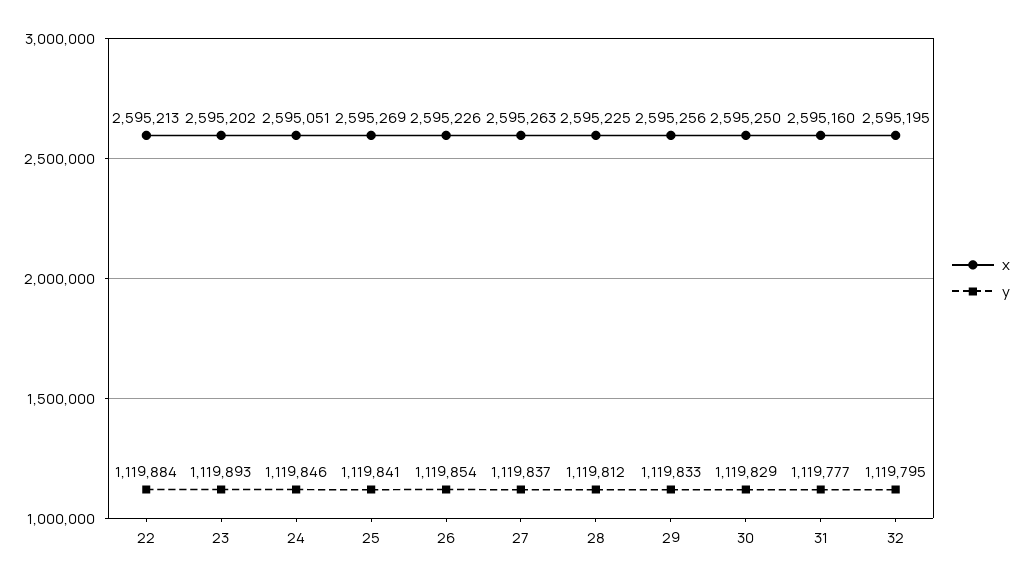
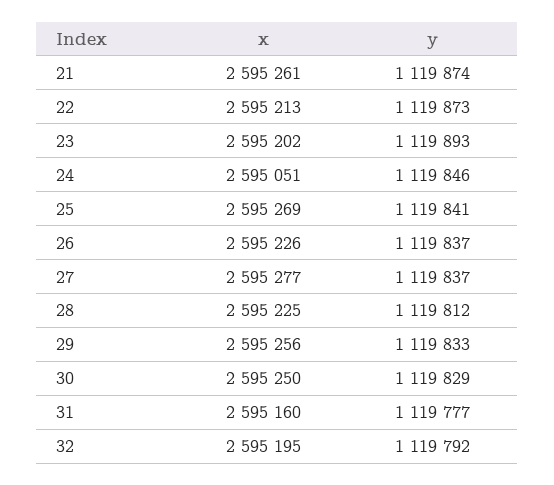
  {
    "x": {
      "22": 2595213,
      "23": 2595202,
      "24": 2595051,
      "25": 2595269,
      "26": 2595226,
-     "27": 2595263,
+     "27": 2595277,
      "28": 2595225,
      "29": 2595256,
      "30": 2595250,
      "31": 2595160,
-     "32": 2595195
+     "32": 2595195,
+     "21": 2595261
    },
    "y": {
-     "22": 1119884,
+     "22": 1119873,
      "23": 1119893,
      "24": 1119846,
      "25": 1119841,
-     "26": 1119854,
+     "26": 1119837,
      "27": 1119837,
      "28": 1119812,
      "29": 1119833,
      "30": 1119829,
      "31": 1119777,
-     "32": 1119795
+     "32": 1119792,
+     "21": 1119874
    }
  }

